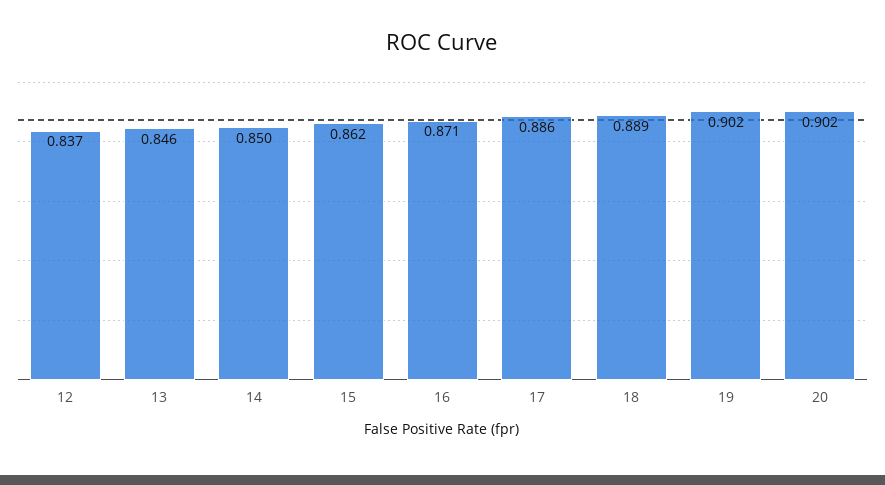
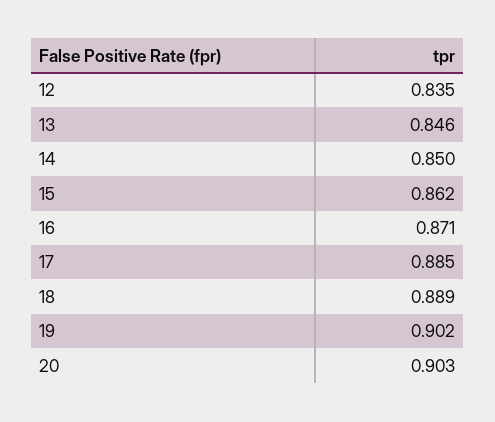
  {
-   "12": 0.837,
+   "12": 0.835,
    "13": 0.846,
    "14": 0.85,
    "15": 0.862,
    "16": 0.871,
-   "17": 0.886,
+   "17": 0.885,
    "18": 0.889,
    "19": 0.902,
-   "20": 0.902
+   "20": 0.903
  }

